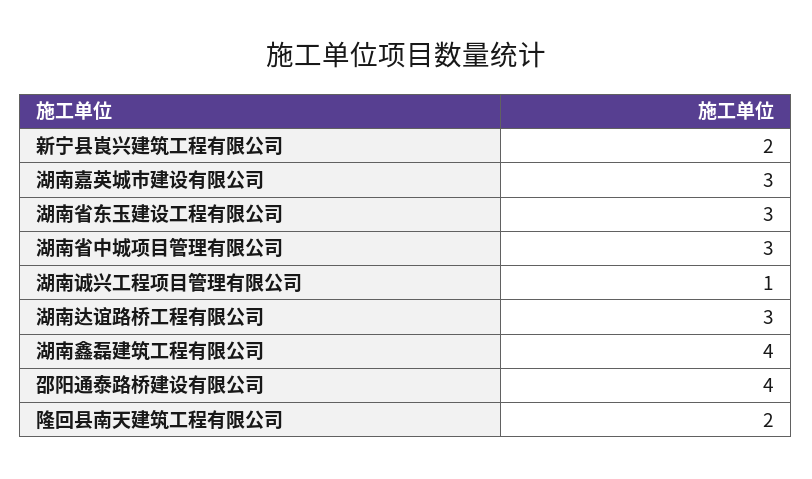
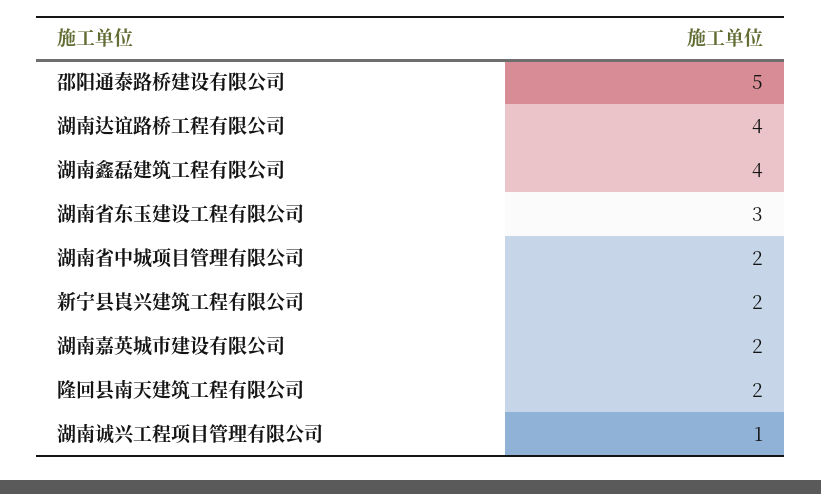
  {
    "新宁县崀兴建筑工程有限公司": 2,
-   "湖南嘉英城市建设有限公司": 3,
+   "湖南嘉英城市建设有限公司": 2,
    "湖南省东玉建设工程有限公司": 3,
-   "湖南省中城项目管理有限公司": 3,
+   "湖南省中城项目管理有限公司": 2,
    "湖南诚兴工程项目管理有限公司": 1,
-   "湖南达谊路桥工程有限公司": 3,
+   "湖南达谊路桥工程有限公司": 4,
    "湖南鑫磊建筑工程有限公司": 4,
-   "邵阳通泰路桥建设有限公司": 4,
+   "邵阳通泰路桥建设有限公司": 5,
    "隆回县南天建筑工程有限公司": 2
  }

